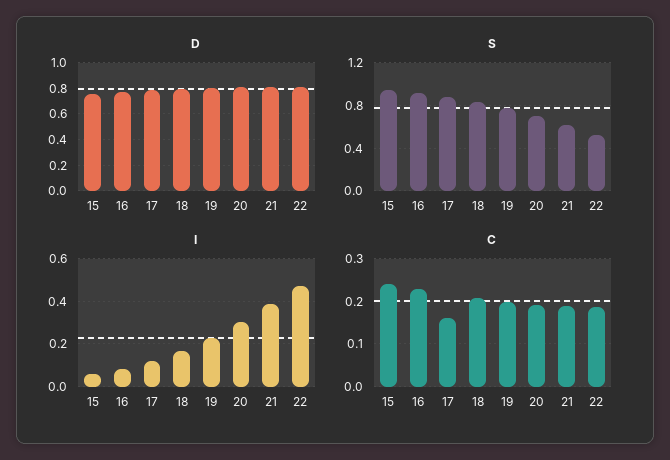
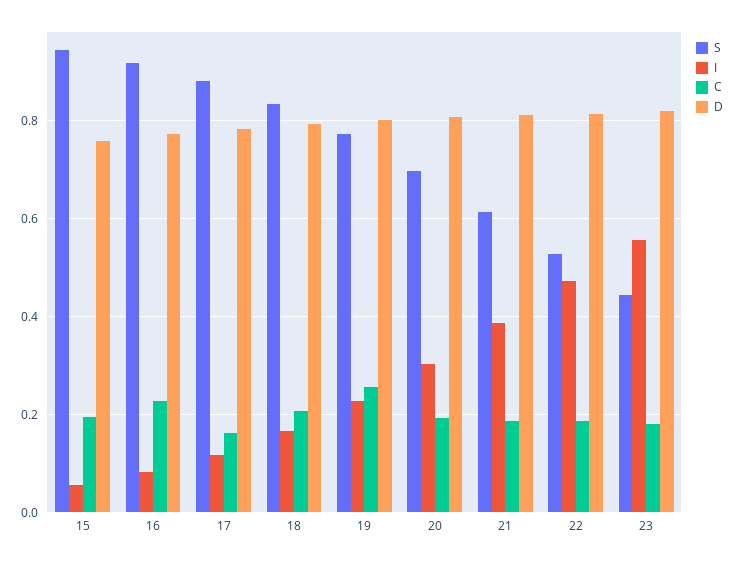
  {
    "D": {
      "15": 0.76,
      "16": 0.78,
      "17": 0.78,
      "18": 0.8,
      "19": 0.8,
      "20": 0.8,
      "21": 0.82,
-     "22": 0.82
+     "22": 0.82,
+     "23": 0.82
    },
    "S": {
      "15": 0.94,
      "16": 0.92,
      "17": 0.88,
      "18": 0.84,
      "19": 0.78,
      "20": 0.7,
      "21": 0.62,
-     "22": 0.52
+     "22": 0.52,
+     "23": 0.44
    },
    "I": {
      "15": 0.06,
      "16": 0.08,
      "17": 0.12,
      "18": 0.16,
      "19": 0.22,
      "20": 0.3,
      "21": 0.38,
-     "22": 0.48
+     "22": 0.48,
+     "23": 0.56
    },
    "C": {
-     "15": 0.24,
+     "15": 0.2,
      "16": 0.22,
      "17": 0.16,
      "18": 0.2,
-     "19": 0.2,
+     "19": 0.26,
      "20": 0.2,
      "21": 0.18,
-     "22": 0.18
+     "22": 0.18,
+     "23": 0.18
    }
  }

